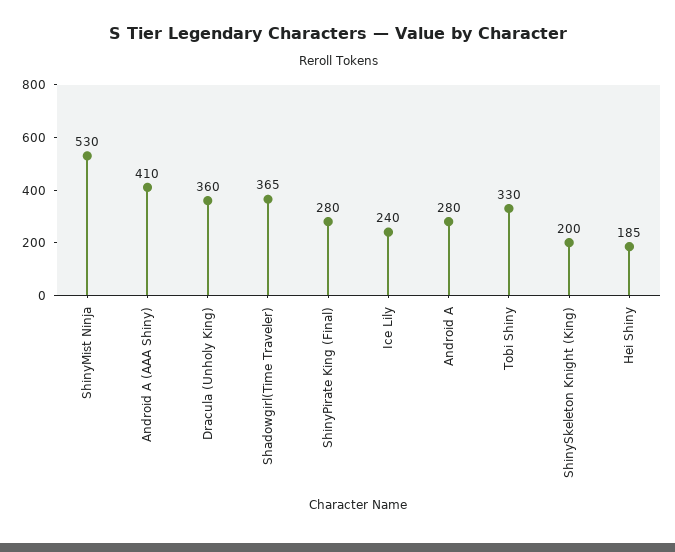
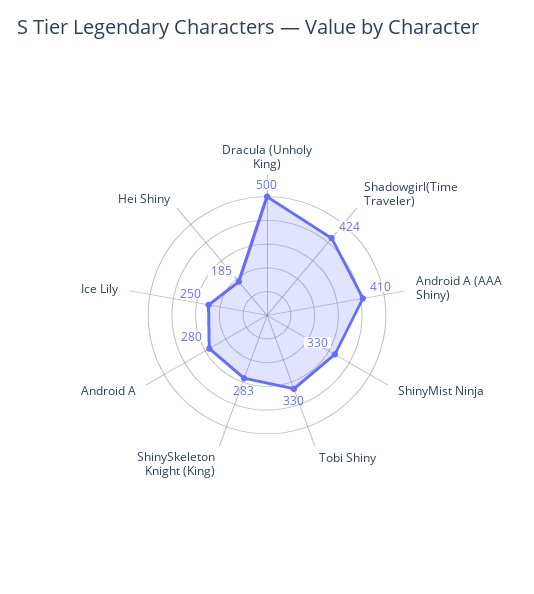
  {
-   "ShinyMist Ninja": 530,
+   "ShinyMist Ninja": 330,
    "Android A (AAA Shiny)": 410,
-   "Dracula (Unholy King)": 360,
+   "Dracula (Unholy King)": 500,
-   "Shadowgirl(Time Traveler)": 365,
+   "Shadowgirl(Time Traveler)": 424,
-   "ShinyPirate King (Final)": 280,
-   "Ice Lily": 240,
+   "Ice Lily": 250,
    "Android A": 280,
    "Tobi Shiny": 330,
-   "ShinySkeleton Knight (King)": 200,
+   "ShinySkeleton Knight (King)": 283,
    "Hei Shiny": 185
  }

